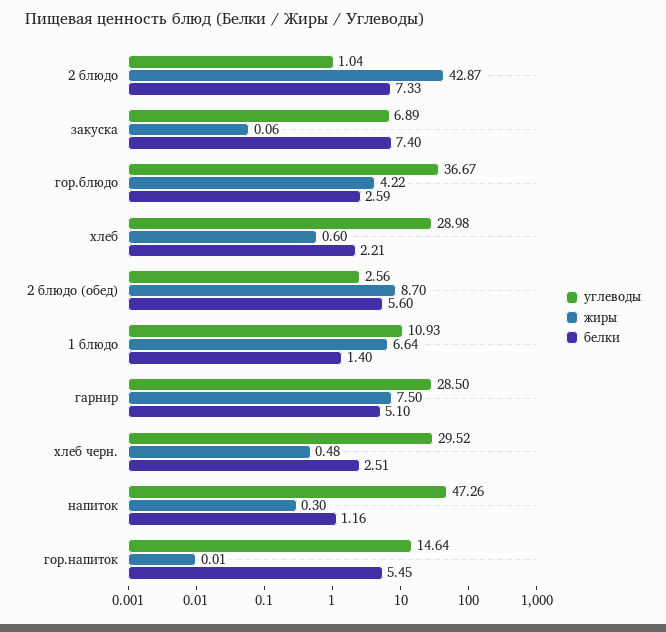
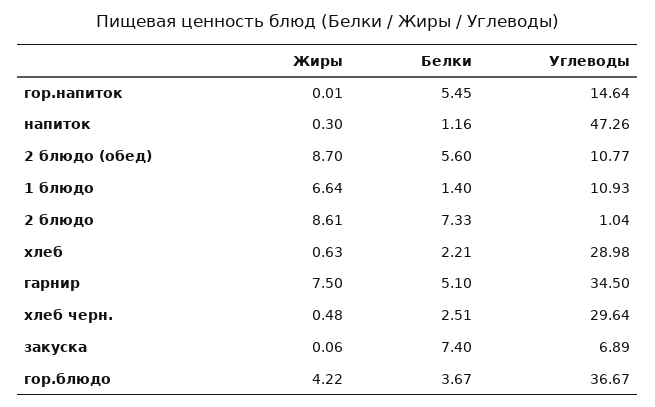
  {
    "углеводы": {
      "2 блюдо": 1.04,
      "закуска": 6.89,
      "гор.блюдо": 36.67,
      "хлеб": 28.98,
-     "2 блюдо (обед)": 2.56,
+     "2 блюдо (обед)": 10.77,
      "1 блюдо": 10.93,
-     "гарнир": 28.5,
+     "гарнир": 34.5,
-     "хлеб черн.": 29.52,
+     "хлеб черн.": 29.64,
      "напиток": 47.26,
      "гор.напиток": 14.64
    },
    "жиры": {
-     "2 блюдо": 42.87,
+     "2 блюдо": 8.61,
      "закуска": 0.06,
      "гор.блюдо": 4.22,
-     "хлеб": 0.6,
+     "хлеб": 0.63,
      "2 блюдо (обед)": 8.7,
      "1 блюдо": 6.64,
      "гарнир": 7.5,
      "хлеб черн.": 0.48,
      "напиток": 0.3,
      "гор.напиток": 0.01
    },
    "белки": {
      "2 блюдо": 7.33,
      "закуска": 7.4,
-     "гор.блюдо": 2.59,
+     "гор.блюдо": 3.67,
      "хлеб": 2.21,
      "2 блюдо (обед)": 5.6,
      "1 блюдо": 1.4,
      "гарнир": 5.1,
      "хлеб черн.": 2.51,
      "напиток": 1.16,
      "гор.напиток": 5.45
    }
  }

